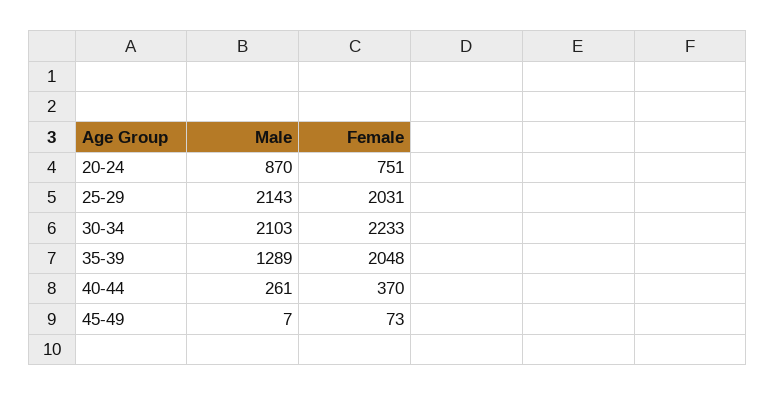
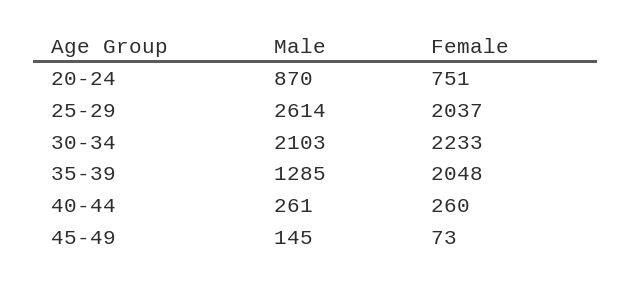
  {
    "Male": {
      "20-24": 870,
-     "25-29": 2143,
+     "25-29": 2614,
      "30-34": 2103,
-     "35-39": 1289,
+     "35-39": 1285,
      "40-44": 261,
-     "45-49": 7
+     "45-49": 145
    },
    "Female": {
      "20-24": 751,
-     "25-29": 2031,
+     "25-29": 2037,
      "30-34": 2233,
      "35-39": 2048,
-     "40-44": 370,
+     "40-44": 260,
      "45-49": 73
    }
  }

